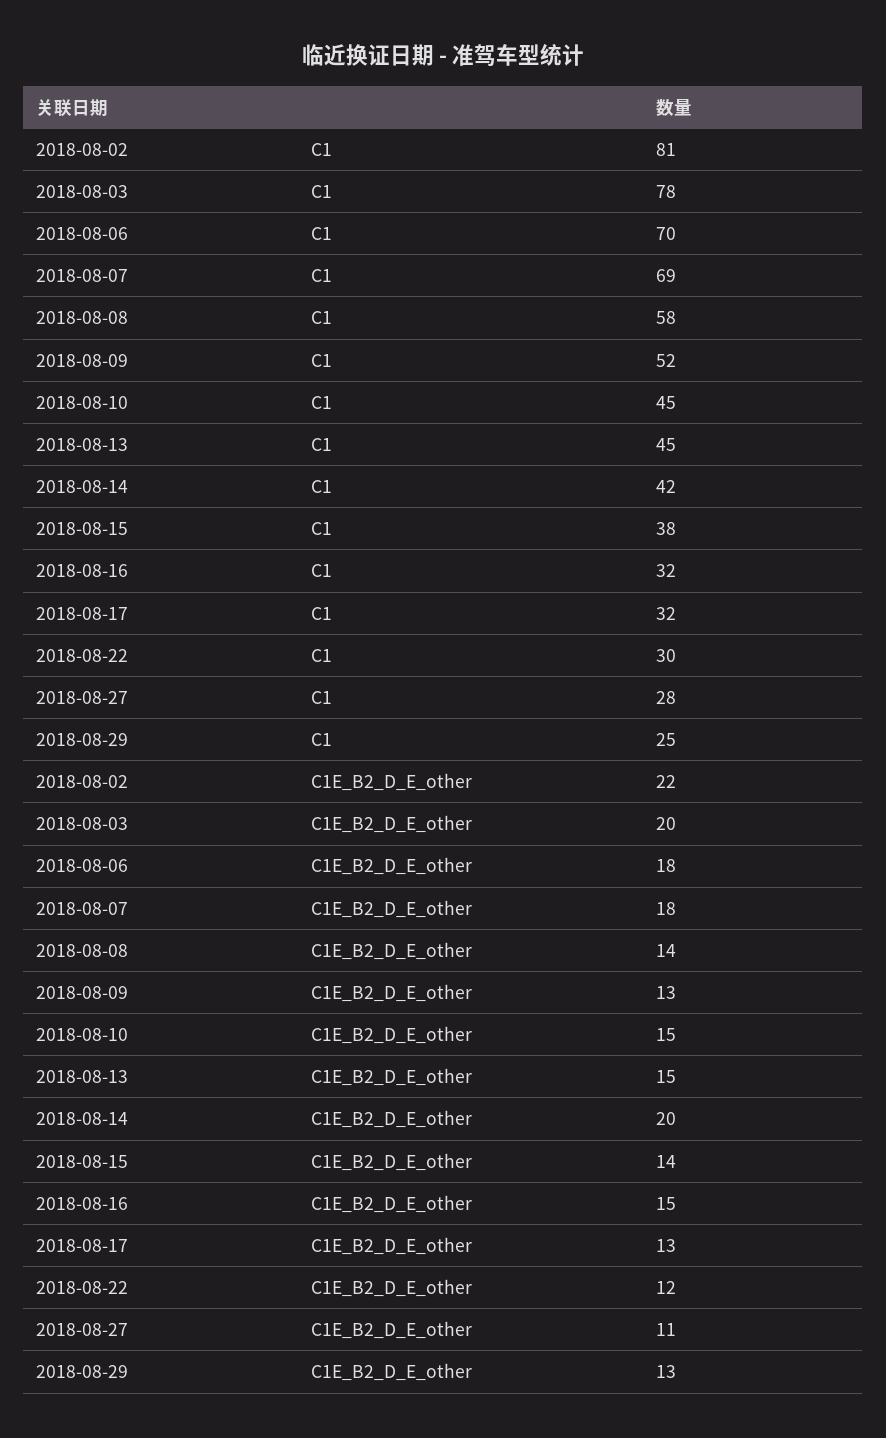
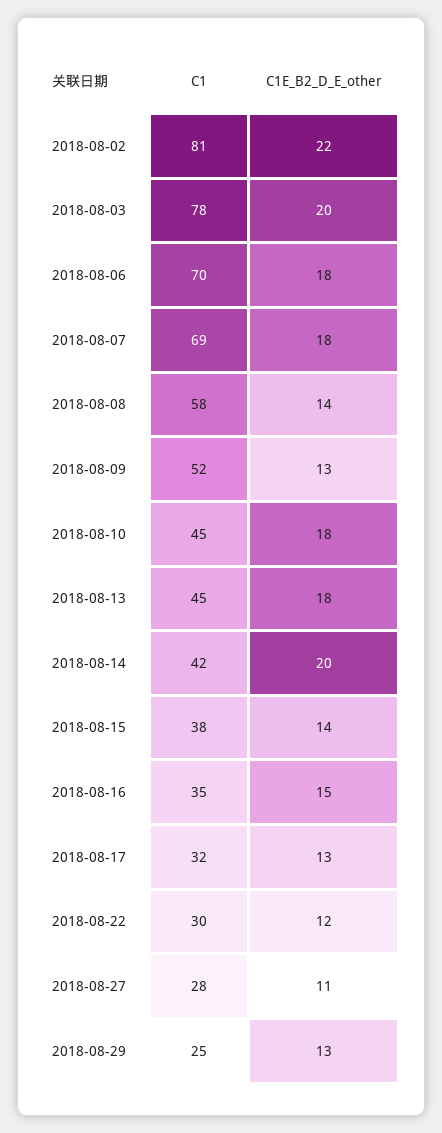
  {
    "2018-08-02": {
      "C1": 81,
      "C1E_B2_D_E_other": 22
    },
    "2018-08-03": {
      "C1": 78,
      "C1E_B2_D_E_other": 20
    },
    "2018-08-06": {
      "C1": 70,
      "C1E_B2_D_E_other": 18
    },
    "2018-08-07": {
      "C1": 69,
      "C1E_B2_D_E_other": 18
    },
    "2018-08-08": {
      "C1": 58,
      "C1E_B2_D_E_other": 14
    },
    "2018-08-09": {
      "C1": 52,
      "C1E_B2_D_E_other": 13
    },
    "2018-08-10": {
      "C1": 45,
-     "C1E_B2_D_E_other": 15
+     "C1E_B2_D_E_other": 18
    },
    "2018-08-13": {
      "C1": 45,
-     "C1E_B2_D_E_other": 15
+     "C1E_B2_D_E_other": 18
    },
    "2018-08-14": {
      "C1": 42,
      "C1E_B2_D_E_other": 20
    },
    "2018-08-15": {
      "C1": 38,
      "C1E_B2_D_E_other": 14
    },
    "2018-08-16": {
-     "C1": 32,
+     "C1": 35,
      "C1E_B2_D_E_other": 15
    },
    "2018-08-17": {
      "C1": 32,
      "C1E_B2_D_E_other": 13
    },
    "2018-08-22": {
      "C1": 30,
      "C1E_B2_D_E_other": 12
    },
    "2018-08-27": {
      "C1": 28,
      "C1E_B2_D_E_other": 11
    },
    "2018-08-29": {
      "C1": 25,
      "C1E_B2_D_E_other": 13
    }
  }

